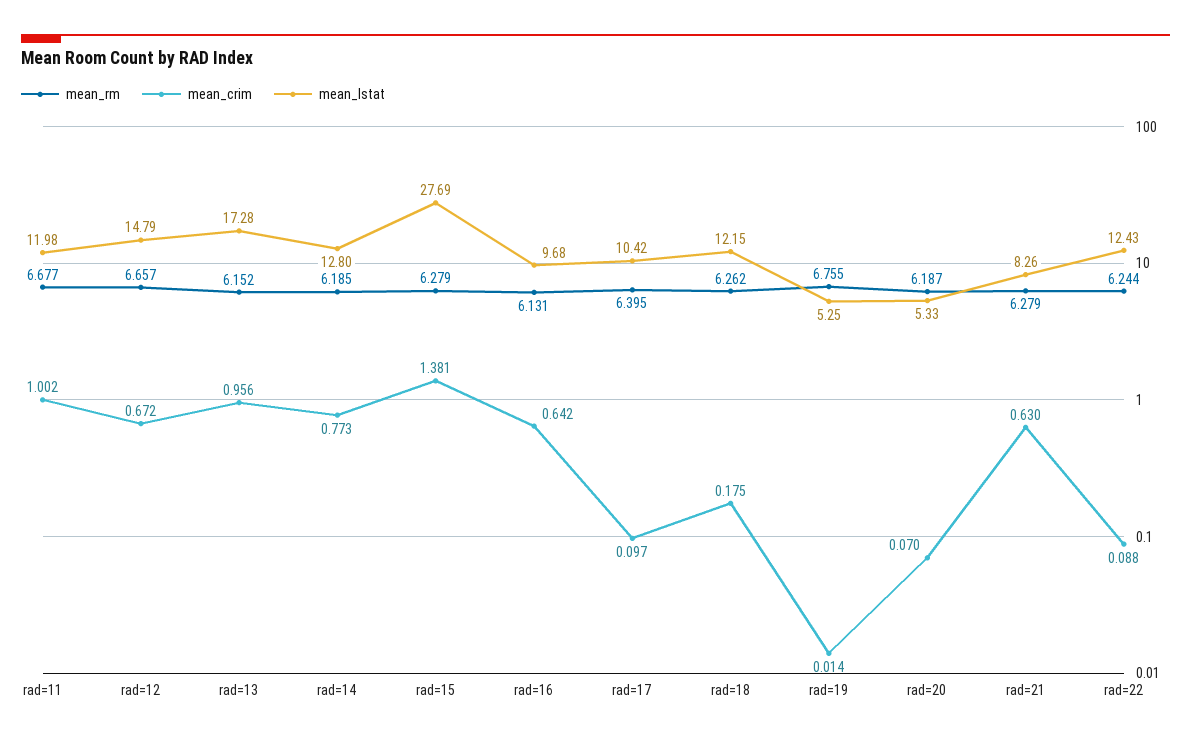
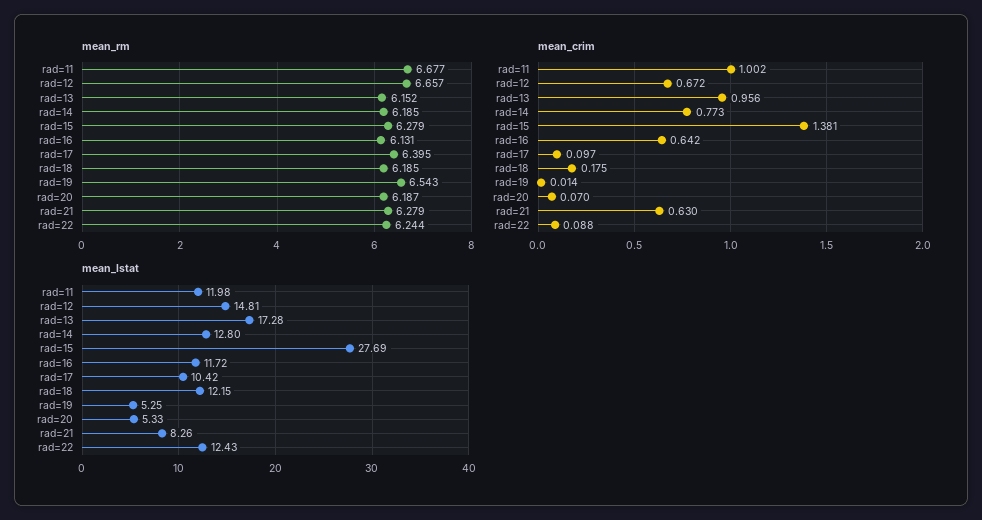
  {
    "mean_rm": {
      "rad=11": 6.677,
      "rad=12": 6.657,
      "rad=13": 6.152,
      "rad=14": 6.185,
      "rad=15": 6.279,
      "rad=16": 6.131,
      "rad=17": 6.395,
-     "rad=18": 6.262,
+     "rad=18": 6.185,
-     "rad=19": 6.755,
+     "rad=19": 6.543,
      "rad=20": 6.187,
      "rad=21": 6.279,
      "rad=22": 6.244
    },
    "mean_crim": {
      "rad=11": 1.002,
      "rad=12": 0.672,
      "rad=13": 0.956,
      "rad=14": 0.773,
      "rad=15": 1.381,
      "rad=16": 0.642,
      "rad=17": 0.097,
      "rad=18": 0.175,
      "rad=19": 0.014,
      "rad=20": 0.07,
      "rad=21": 0.63,
      "rad=22": 0.088
    },
    "mean_lstat": {
      "rad=11": 11.98,
-     "rad=12": 14.79,
+     "rad=12": 14.81,
      "rad=13": 17.28,
      "rad=14": 12.8,
      "rad=15": 27.69,
-     "rad=16": 9.68,
+     "rad=16": 11.72,
      "rad=17": 10.42,
      "rad=18": 12.15,
      "rad=19": 5.25,
      "rad=20": 5.33,
      "rad=21": 8.26,
      "rad=22": 12.43
    }
  }

